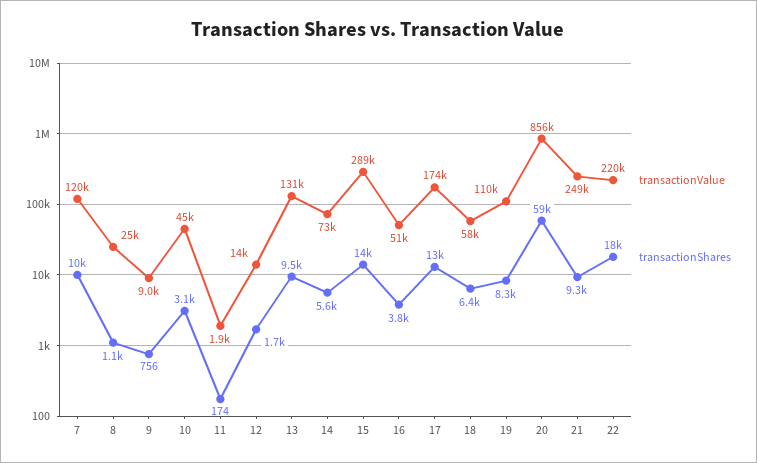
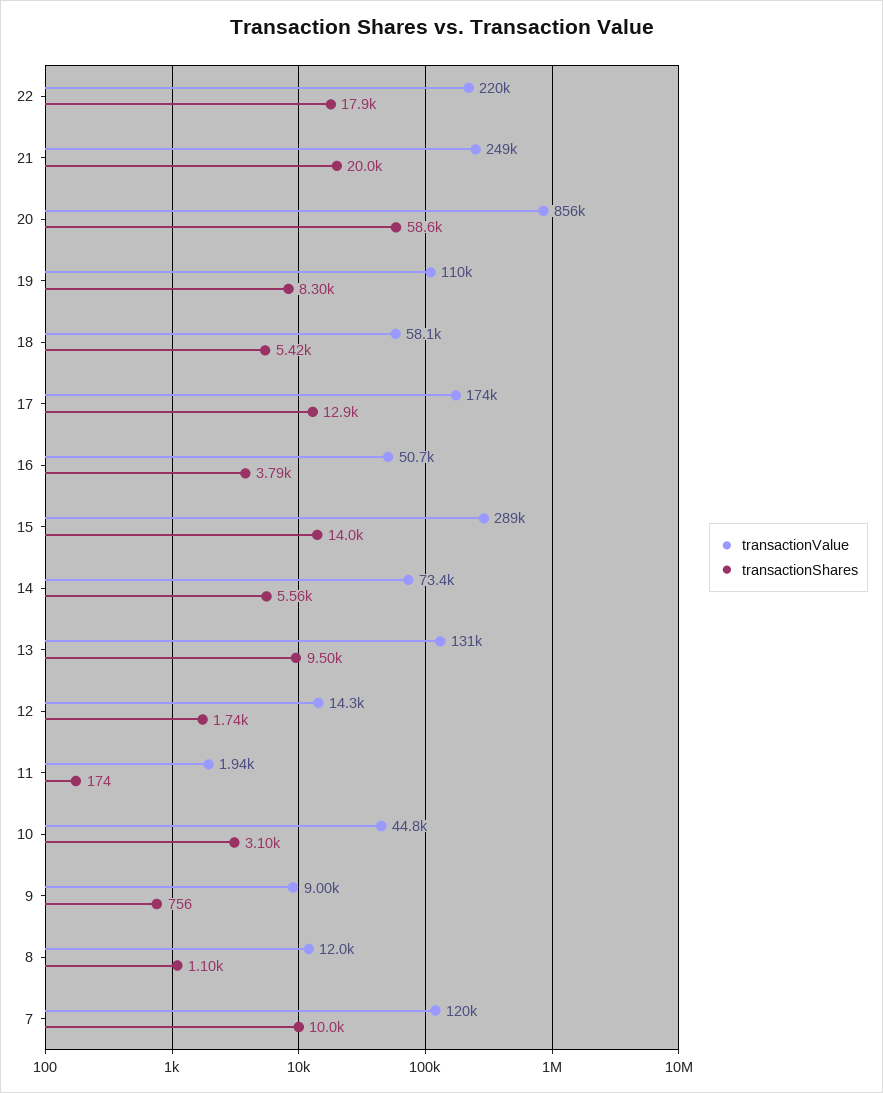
  {
    "transactionValue": {
      "7": 120000,
-     "8": 25000,
+     "8": 12000,
      "9": 9000,
      "10": 44800,
      "11": 1940,
      "12": 14300,
      "13": 131000,
      "14": 73400,
      "15": 289000,
      "16": 50700,
      "17": 174000,
      "18": 58100,
      "19": 110000,
      "20": 856000,
      "21": 249000,
      "22": 220000
    },
    "transactionShares": {
      "7": 10000,
      "8": 1100,
      "9": 756,
      "10": 3100,
      "11": 174,
      "12": 1740,
      "13": 9500,
      "14": 5560,
      "15": 14000,
      "16": 3790,
      "17": 12900,
-     "18": 6400,
+     "18": 5420,
      "19": 8300,
      "20": 58600,
-     "21": 9300,
+     "21": 20000,
      "22": 17900
    }
  }

